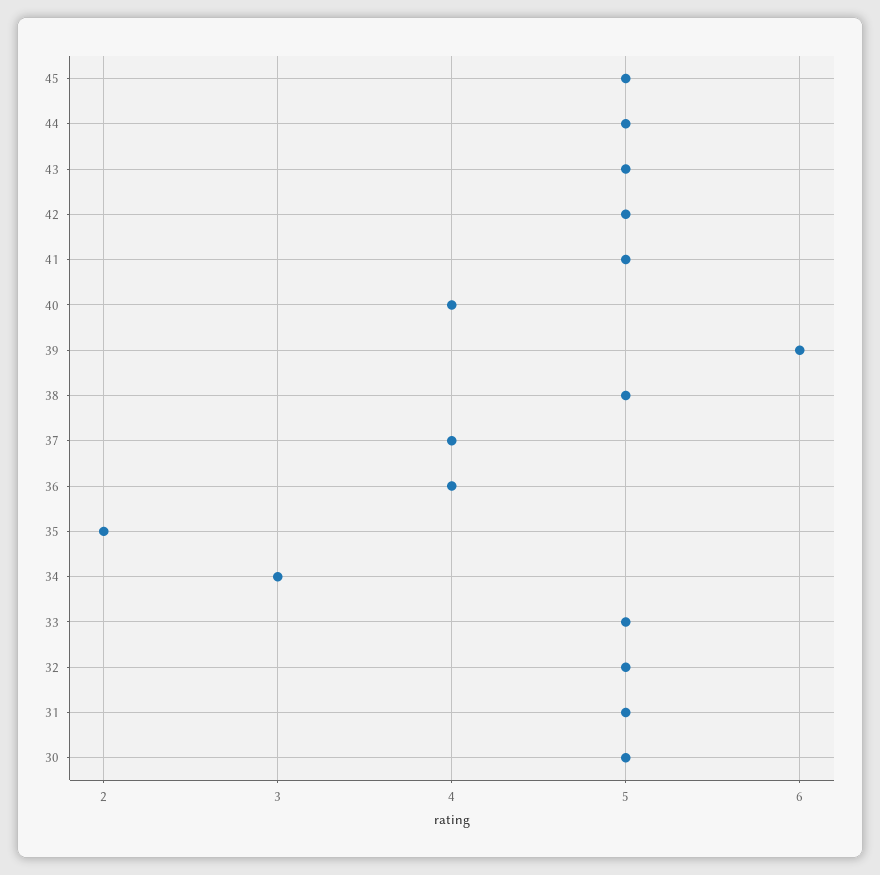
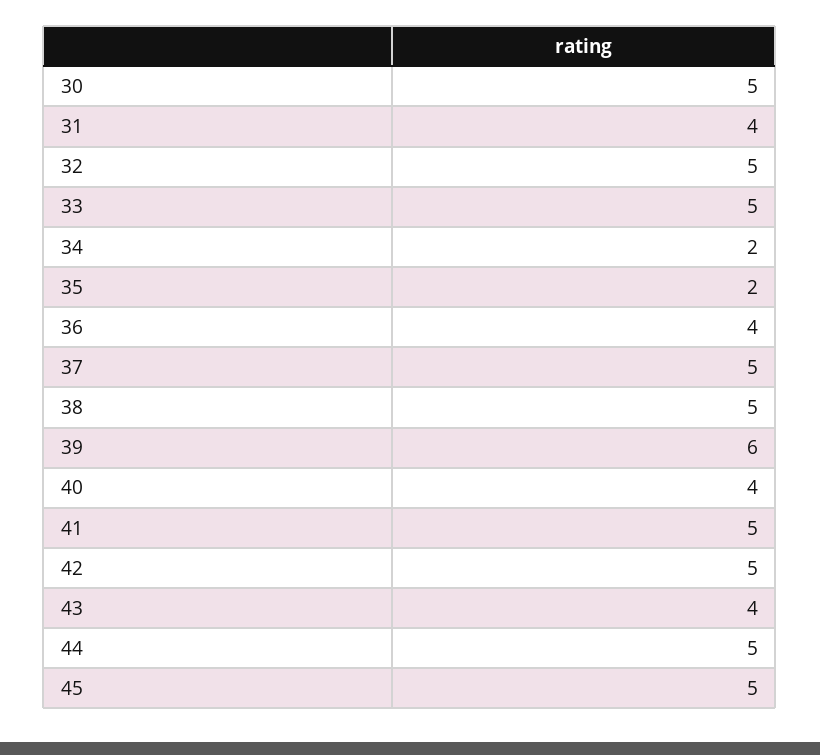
  {
    "45": 5,
    "44": 5,
-   "43": 5,
+   "43": 4,
    "42": 5,
    "41": 5,
    "40": 4,
    "39": 6,
    "38": 5,
-   "37": 4,
+   "37": 5,
    "36": 4,
    "35": 2,
-   "34": 3,
+   "34": 2,
    "33": 5,
    "32": 5,
-   "31": 5,
+   "31": 4,
    "30": 5
  }

